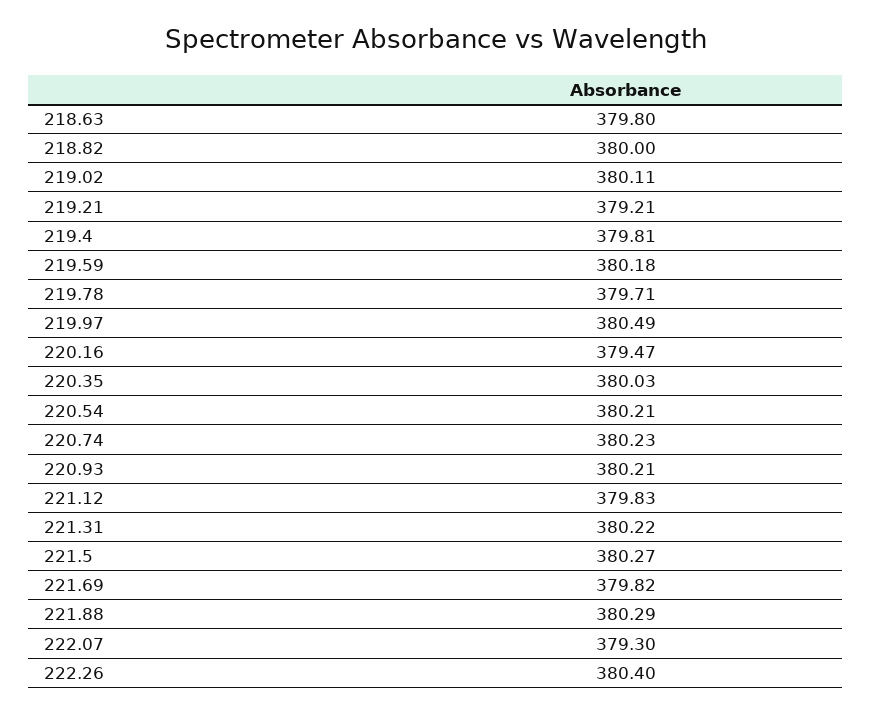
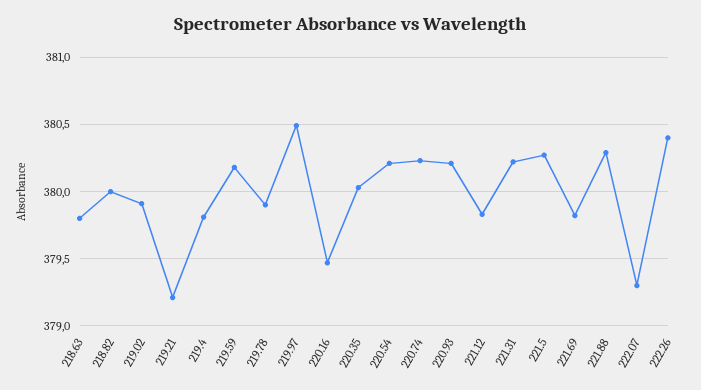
  {
    "218.63": 379.8,
    "218.82": 380,
-   "219.02": 380.11,
+   "219.02": 379.9,
    "219.21": 379.21,
    "219.4": 379.81,
    "219.59": 380.18,
-   "219.78": 379.71,
+   "219.78": 379.9,
    "219.97": 380.49,
    "220.16": 379.47,
    "220.35": 380.03,
    "220.54": 380.21,
    "220.74": 380.23,
    "220.93": 380.21,
    "221.12": 379.83,
    "221.31": 380.22,
    "221.5": 380.27,
    "221.69": 379.82,
    "221.88": 380.29,
    "222.07": 379.3,
    "222.26": 380.4
  }

